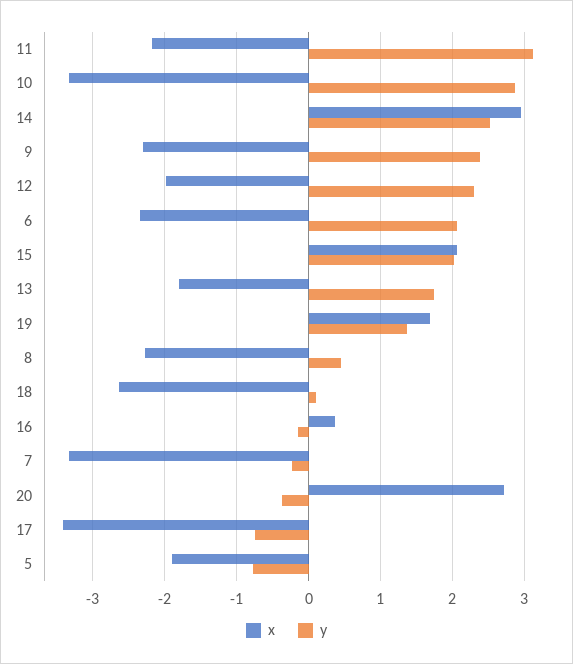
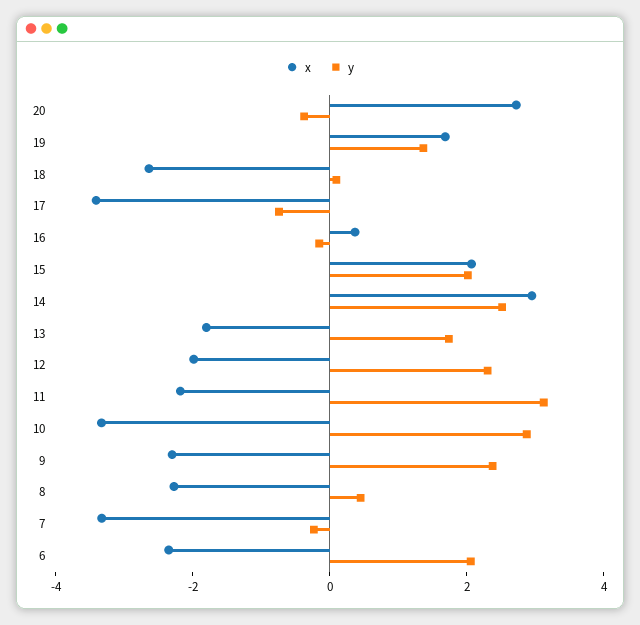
  {
    "x": {
      "11": -2.2,
      "10": -3.3,
      "14": 3,
      "9": -2.3,
      "12": -2,
      "6": -2.3,
      "15": 2.1,
      "13": -1.8,
      "19": 1.7,
      "8": -2.3,
      "18": -2.6,
      "16": 0.4,
      "7": -3.3,
      "20": 2.7,
-     "17": -3.4,
+     "17": -3.4
-     "5": -1.9
    },
    "y": {
      "11": 3.1,
      "10": 2.9,
      "14": 2.5,
      "9": 2.4,
      "12": 2.3,
      "6": 2.1,
      "15": 2,
      "13": 1.7,
      "19": 1.4,
      "8": 0.5,
      "18": 0.1,
      "16": -0.2,
      "7": -0.2,
      "20": -0.4,
-     "17": -0.7,
+     "17": -0.7
-     "5": -0.8
    }
  }

